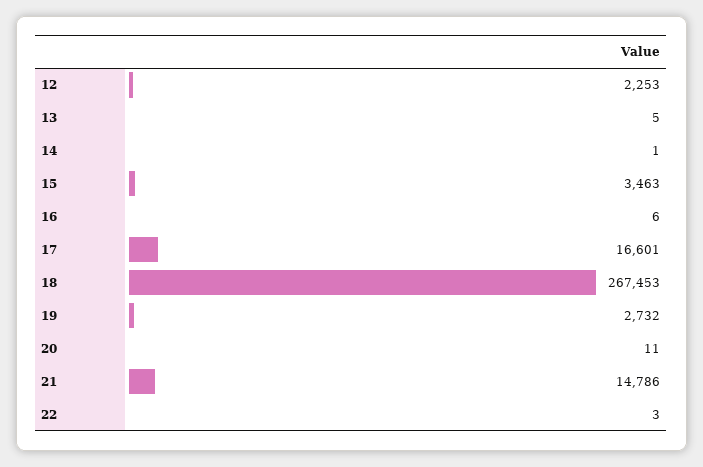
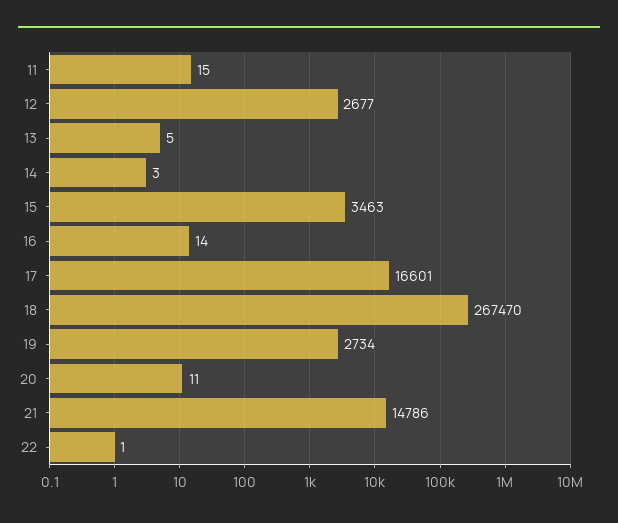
  {
-   "12": 2253,
+   "12": 2677,
    "13": 5,
-   "14": 1,
+   "14": 3,
    "15": 3463,
-   "16": 6,
+   "16": 14,
    "17": 16601,
-   "18": 267453,
+   "18": 267470,
-   "19": 2732,
+   "19": 2734,
    "20": 11,
    "21": 14786,
-   "22": 3
+   "22": 1,
+   "11": 15
  }

